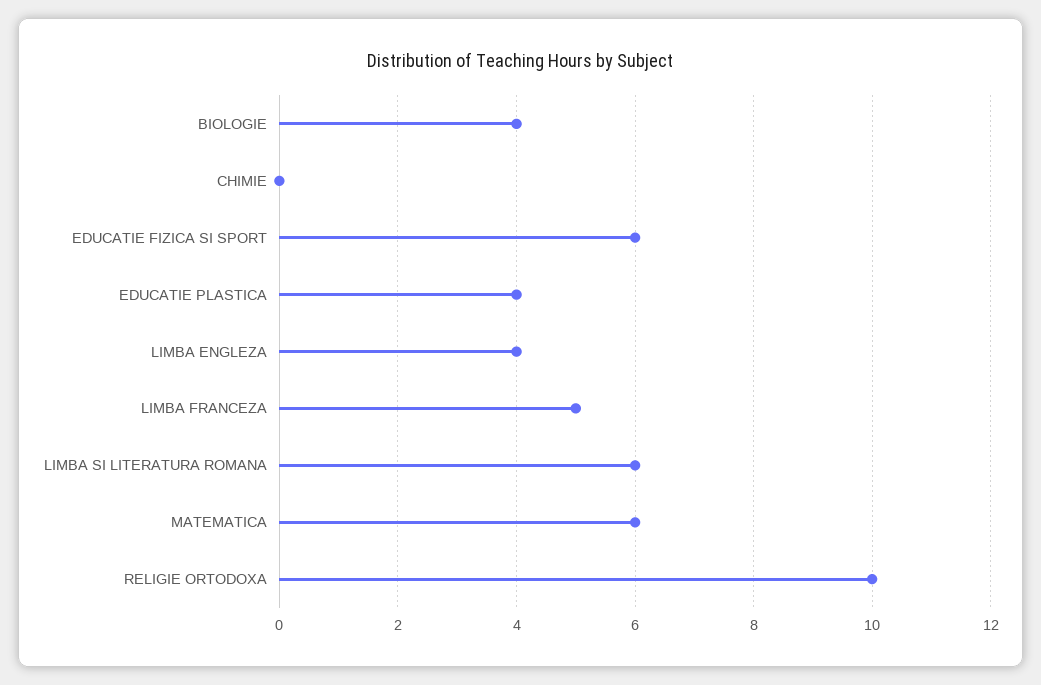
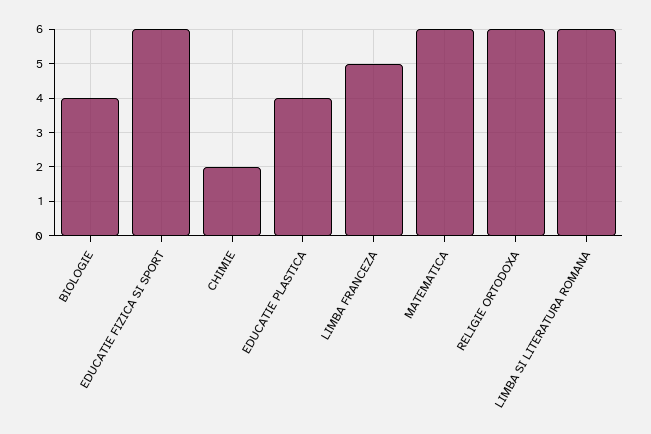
  {
    "BIOLOGIE": 4,
-   "CHIMIE": 0,
+   "CHIMIE": 2,
    "EDUCATIE FIZICA SI SPORT": 6,
    "EDUCATIE PLASTICA": 4,
-   "LIMBA ENGLEZA": 4,
    "LIMBA FRANCEZA": 5,
    "LIMBA SI LITERATURA ROMANA": 6,
    "MATEMATICA": 6,
-   "RELIGIE ORTODOXA": 10
+   "RELIGIE ORTODOXA": 6
  }

